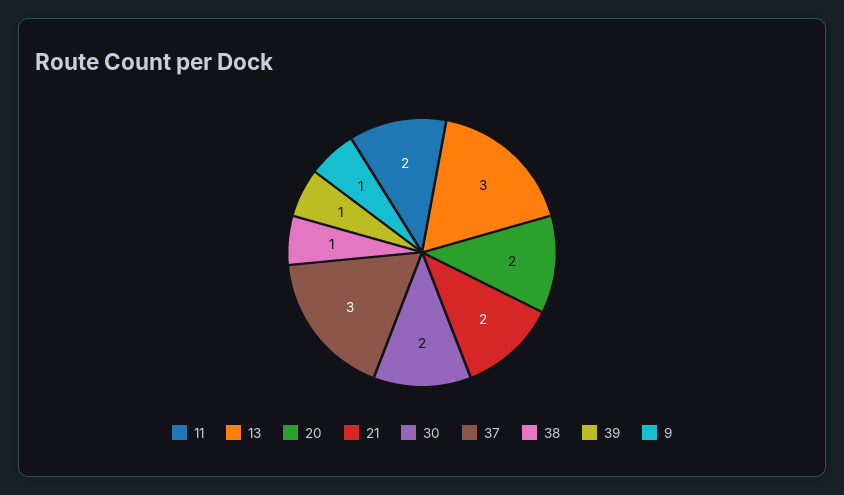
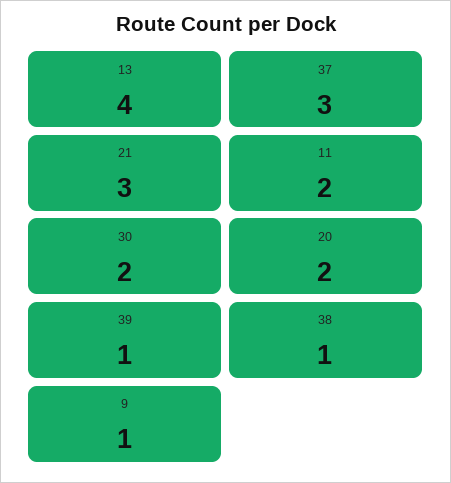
  {
    "11": 2,
-   "13": 3,
+   "13": 4,
    "20": 2,
-   "21": 2,
+   "21": 3,
    "30": 2,
    "37": 3,
    "38": 1,
    "39": 1,
    "9": 1
  }

